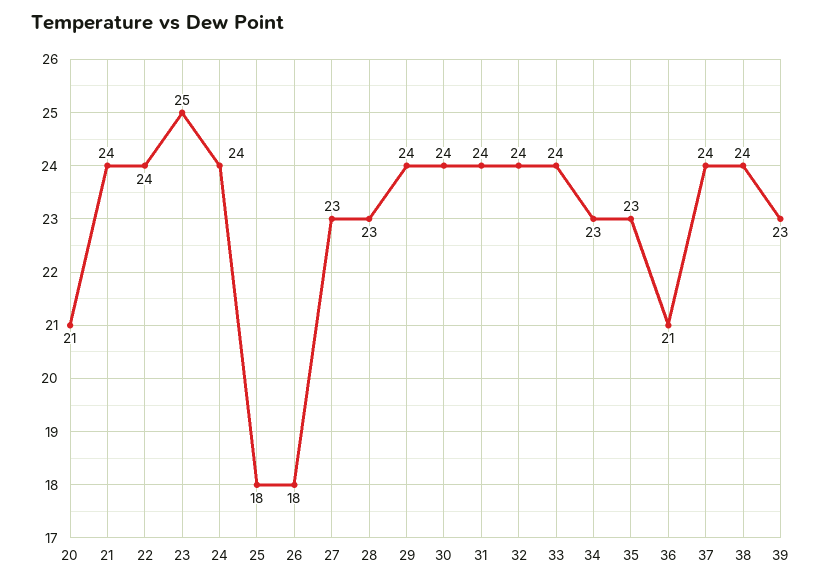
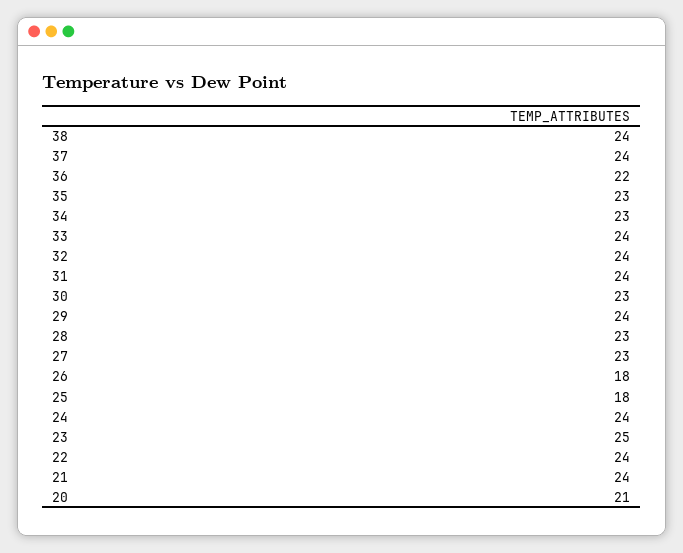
  {
    "20": 21,
    "21": 24,
    "22": 24,
    "23": 25,
    "24": 24,
    "25": 18,
    "26": 18,
    "27": 23,
    "28": 23,
    "29": 24,
-   "30": 24,
+   "30": 23,
    "31": 24,
    "32": 24,
    "33": 24,
    "34": 23,
    "35": 23,
-   "36": 21,
+   "36": 22,
    "37": 24,
-   "38": 24,
+   "38": 24
-   "39": 23
  }

